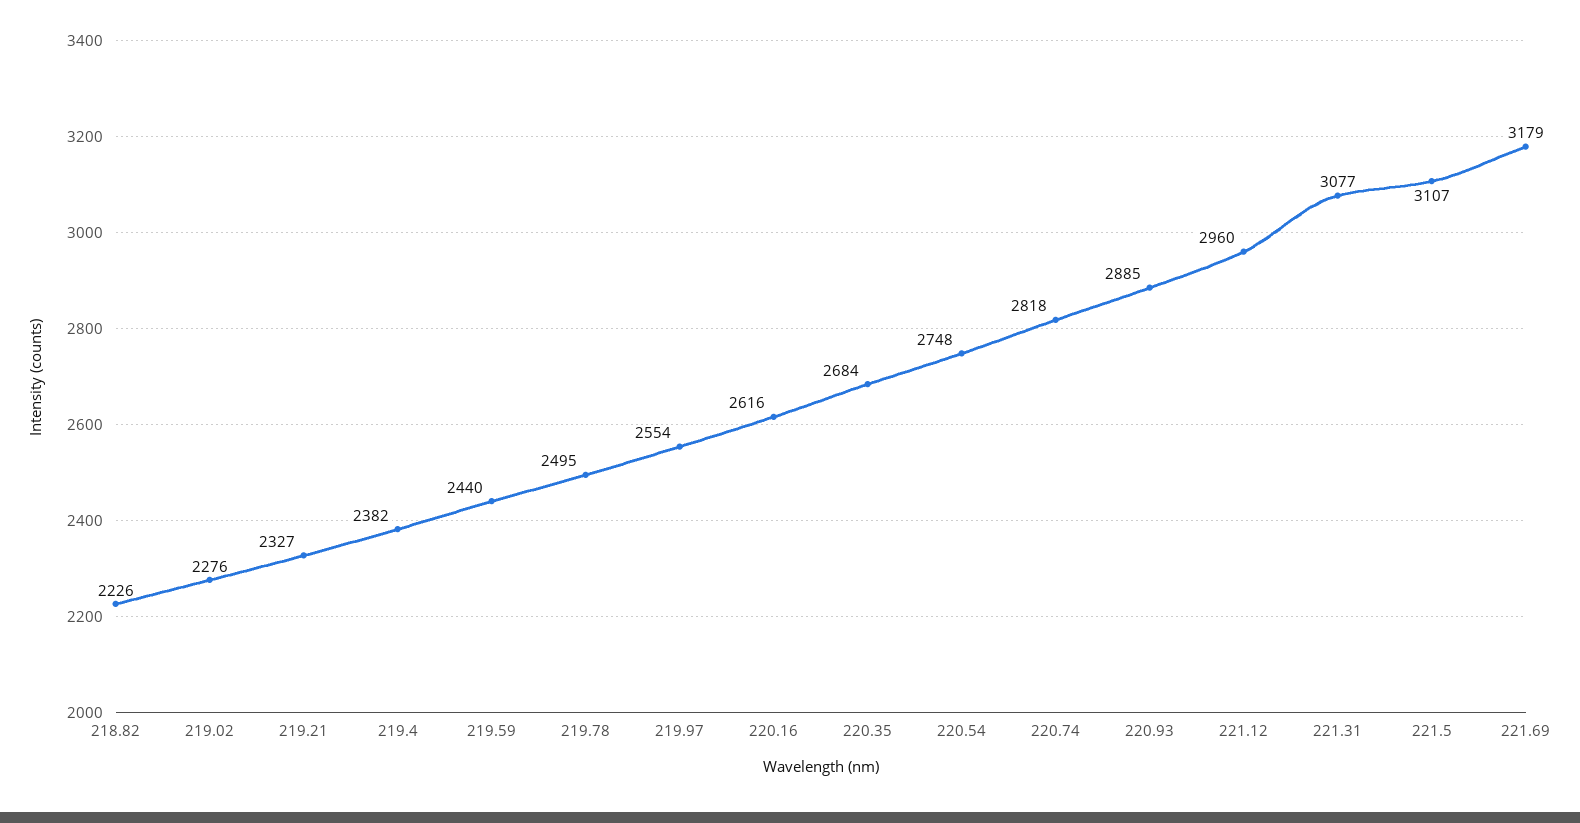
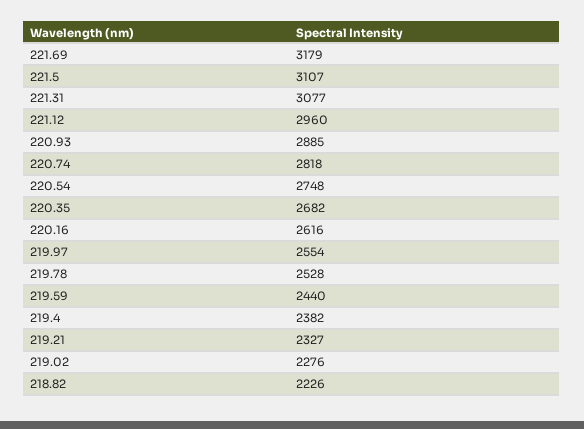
  {
    "218.82": 2226,
    "219.02": 2276,
    "219.21": 2327,
    "219.4": 2382,
    "219.59": 2440,
-   "219.78": 2495,
+   "219.78": 2528,
    "219.97": 2554,
    "220.16": 2616,
-   "220.35": 2684,
+   "220.35": 2682,
    "220.54": 2748,
    "220.74": 2818,
    "220.93": 2885,
    "221.12": 2960,
    "221.31": 3077,
    "221.5": 3107,
    "221.69": 3179
  }

